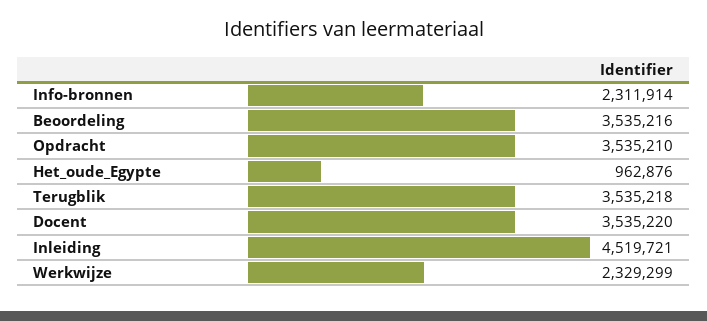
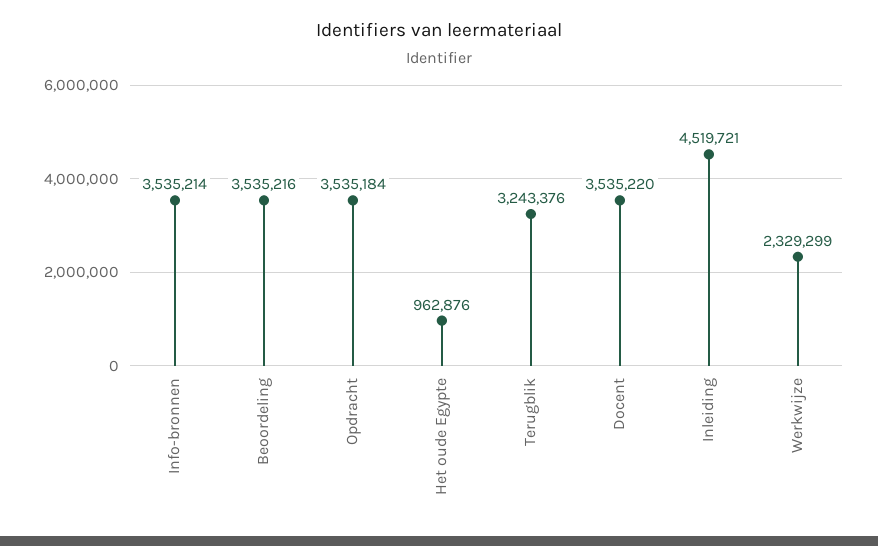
  {
-   "Info-bronnen": 2311914,
+   "Info-bronnen": 3535214,
    "Beoordeling": 3535216,
-   "Opdracht": 3535210,
+   "Opdracht": 3535184,
    "Het_oude_Egypte": 962876,
-   "Terugblik": 3535218,
+   "Terugblik": 3243376,
    "Docent": 3535220,
    "Inleiding": 4519721,
    "Werkwijze": 2329299
  }

